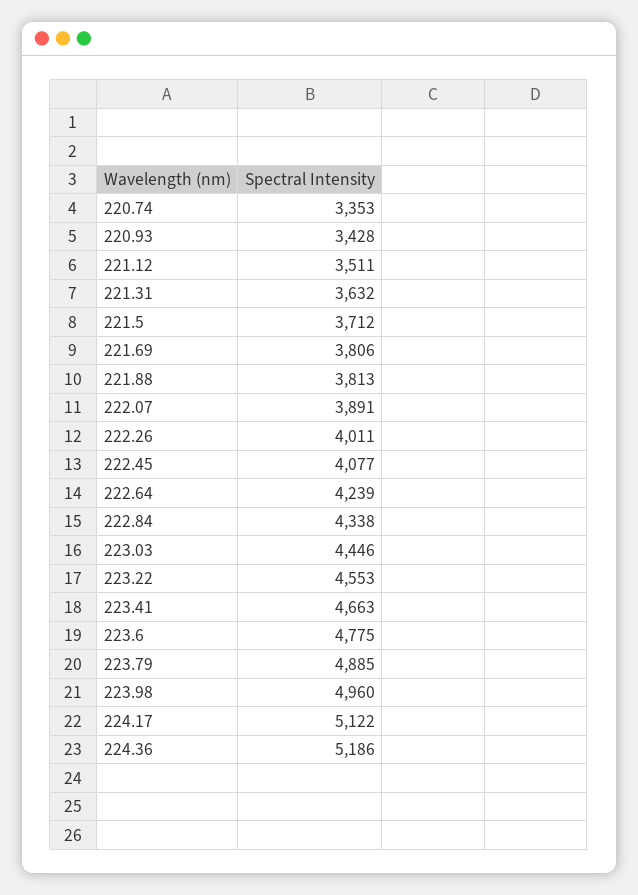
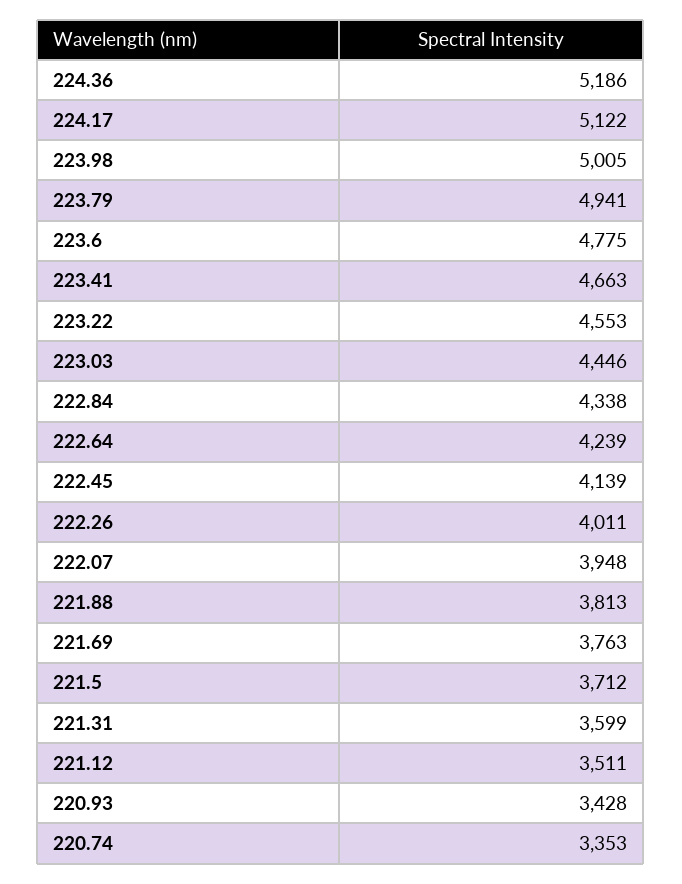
  {
    "220.74": 3353,
    "220.93": 3428,
    "221.12": 3511,
-   "221.31": 3632,
+   "221.31": 3599,
    "221.5": 3712,
-   "221.69": 3806,
+   "221.69": 3763,
    "221.88": 3813,
-   "222.07": 3891,
+   "222.07": 3948,
    "222.26": 4011,
-   "222.45": 4077,
+   "222.45": 4139,
    "222.64": 4239,
    "222.84": 4338,
    "223.03": 4446,
    "223.22": 4553,
    "223.41": 4663,
    "223.6": 4775,
-   "223.79": 4885,
+   "223.79": 4941,
-   "223.98": 4960,
+   "223.98": 5005,
    "224.17": 5122,
    "224.36": 5186
  }

